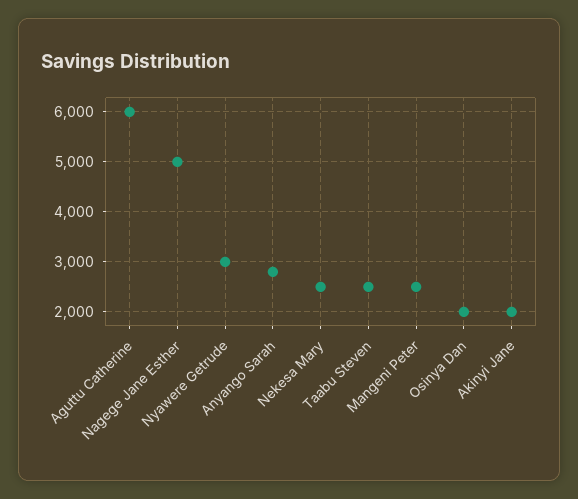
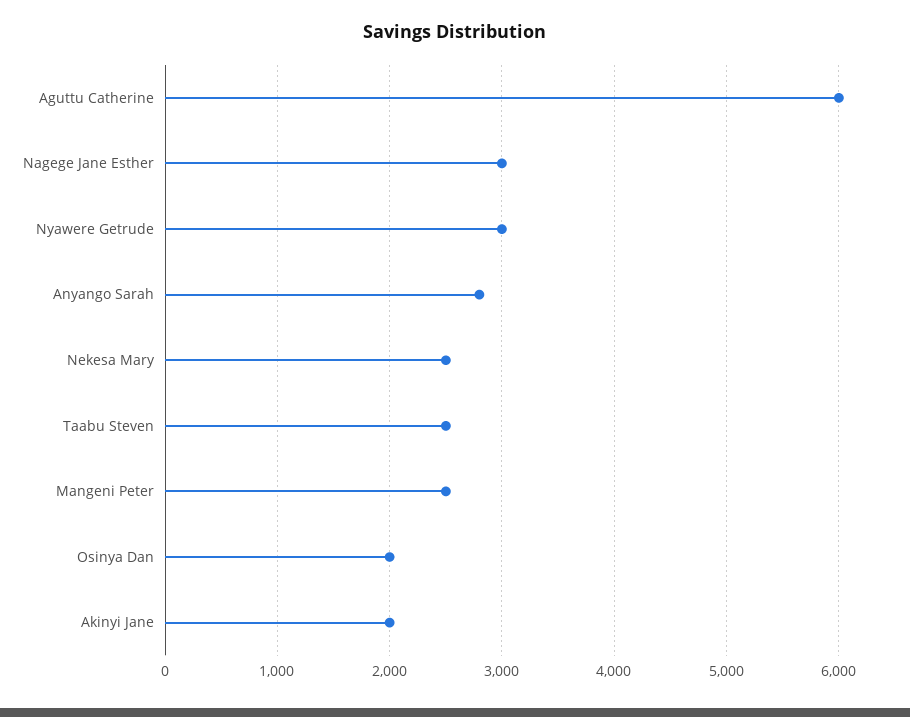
  {
    "Aguttu Catherine": 6000,
-   "Nagege Jane Esther": 5000,
+   "Nagege Jane Esther": 3000,
    "Nyawere Getrude": 3000,
    "Anyango Sarah": 2800,
    "Nekesa Mary": 2500,
    "Taabu Steven": 2500,
    "Mangeni Peter": 2500,
    "Osinya Dan": 2000,
    "Akinyi Jane": 2000
  }

